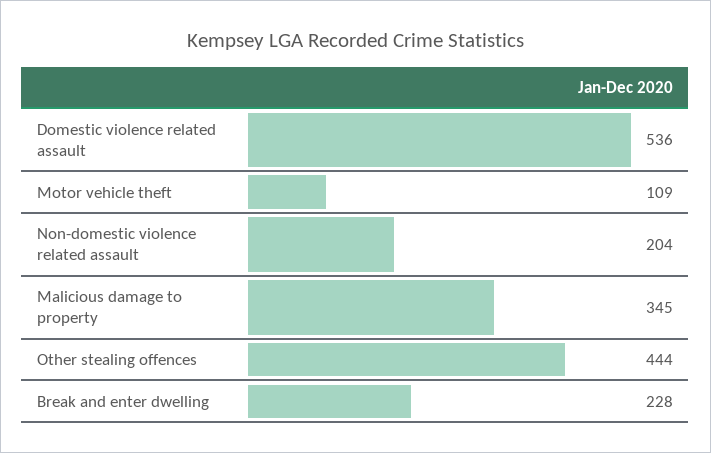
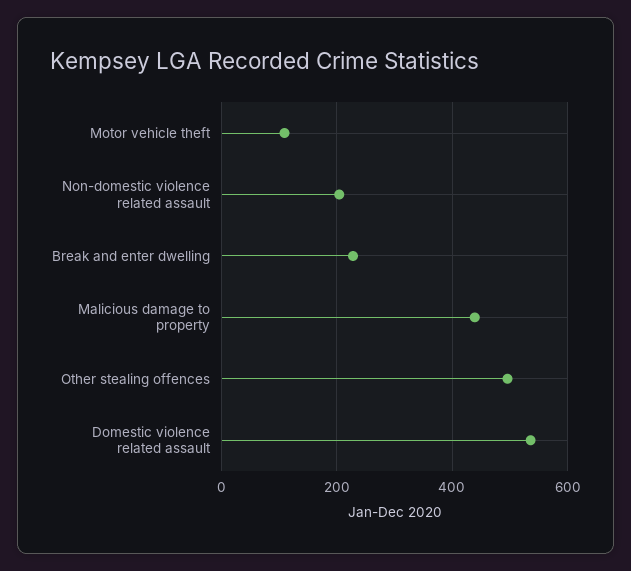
  {
    "Domestic violence related assault": 536,
    "Motor vehicle theft": 109,
    "Non-domestic violence related assault": 204,
-   "Malicious damage to property": 345,
+   "Malicious damage to property": 440,
-   "Other stealing offences": 444,
+   "Other stealing offences": 500,
    "Break and enter dwelling": 228
  }

